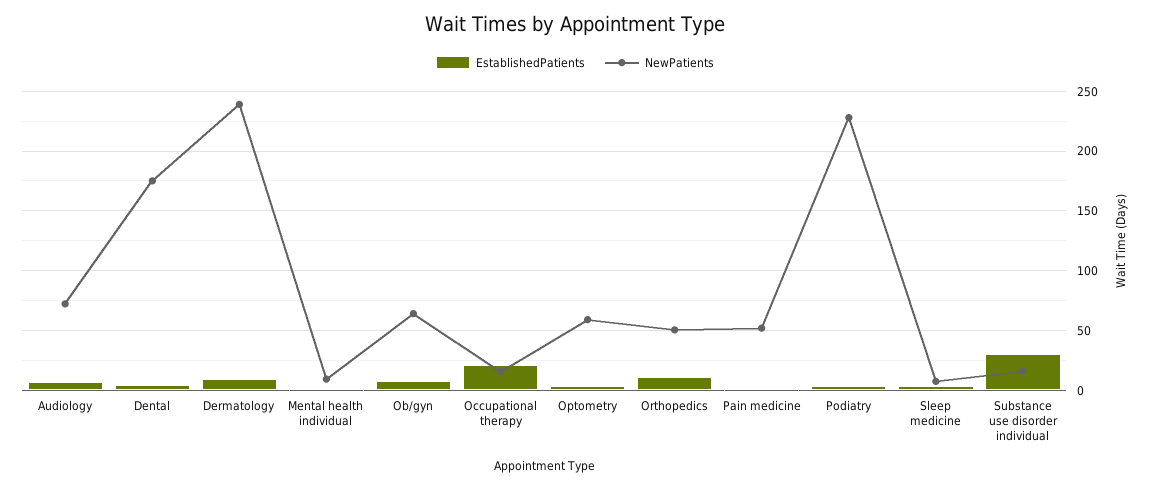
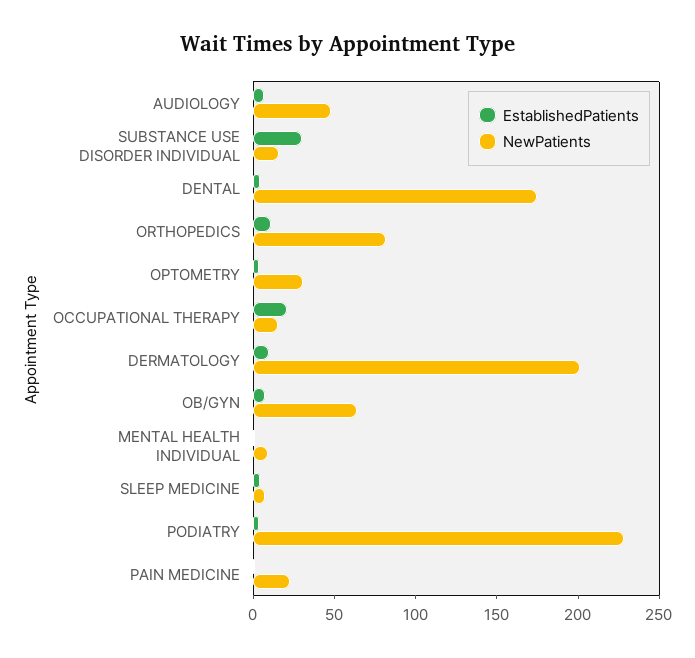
  {
    "EstablishedPatients": {
      "Audiology": 10,
      "Dental": 0,
      "Dermatology": 10,
      "Mental health individual": 0,
      "Ob/gyn": 10,
      "Occupational therapy": 20,
      "Optometry": 0,
      "Orthopedics": 10,
      "Pain medicine": 0,
      "Podiatry": 0,
      "Sleep medicine": 0,
      "Substance use disorder individual": 30
    },
    "NewPatients": {
-     "Audiology": 70,
+     "Audiology": 50,
      "Dental": 180,
-     "Dermatology": 240,
+     "Dermatology": 200,
      "Mental health individual": 10,
      "Ob/gyn": 60,
      "Occupational therapy": 20,
-     "Optometry": 60,
+     "Optometry": 30,
-     "Orthopedics": 50,
+     "Orthopedics": 80,
-     "Pain medicine": 50,
+     "Pain medicine": 20,
      "Podiatry": 230,
      "Sleep medicine": 10,
      "Substance use disorder individual": 20
    }
  }

